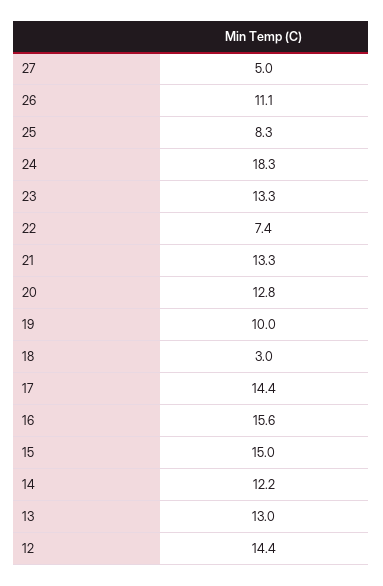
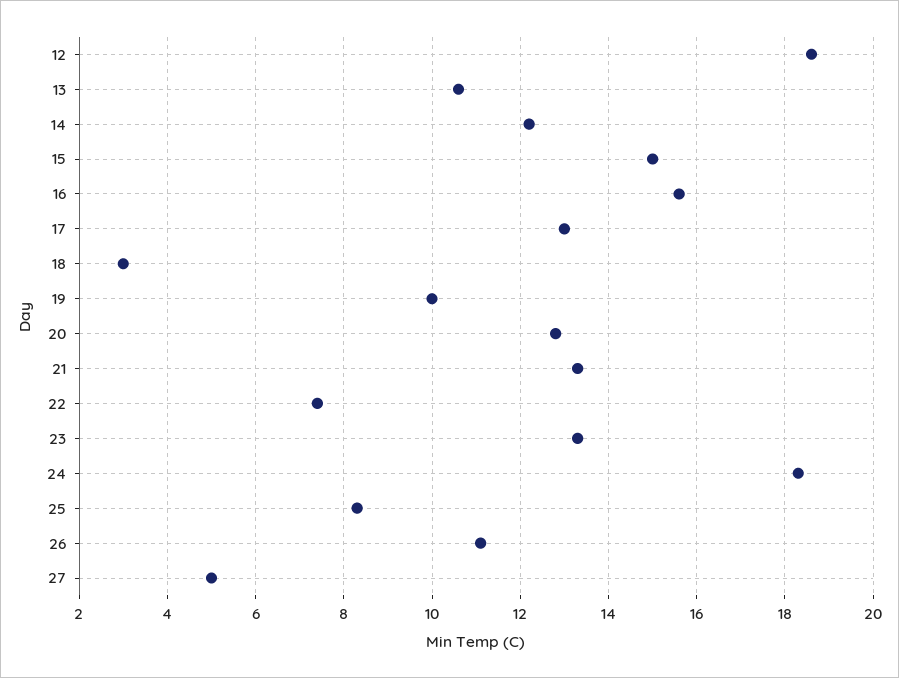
  {
    "27": 5,
    "26": 11.1,
    "25": 8.3,
    "24": 18.3,
    "23": 13.3,
    "22": 7.4,
    "21": 13.3,
    "20": 12.8,
    "19": 10,
    "18": 3,
-   "17": 14.4,
+   "17": 13,
    "16": 15.6,
    "15": 15,
    "14": 12.2,
-   "13": 13,
+   "13": 10.5,
-   "12": 14.4
+   "12": 18.5
  }

